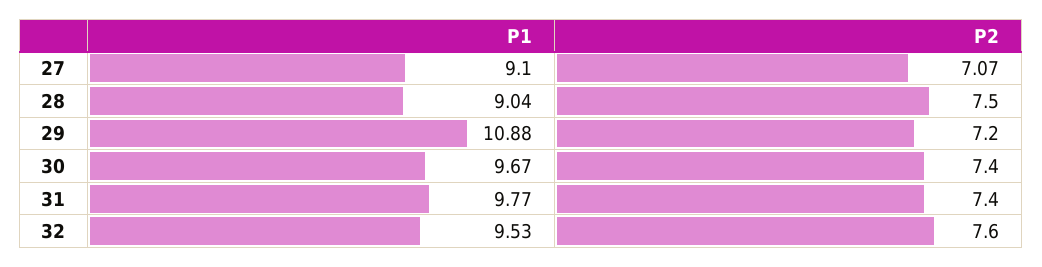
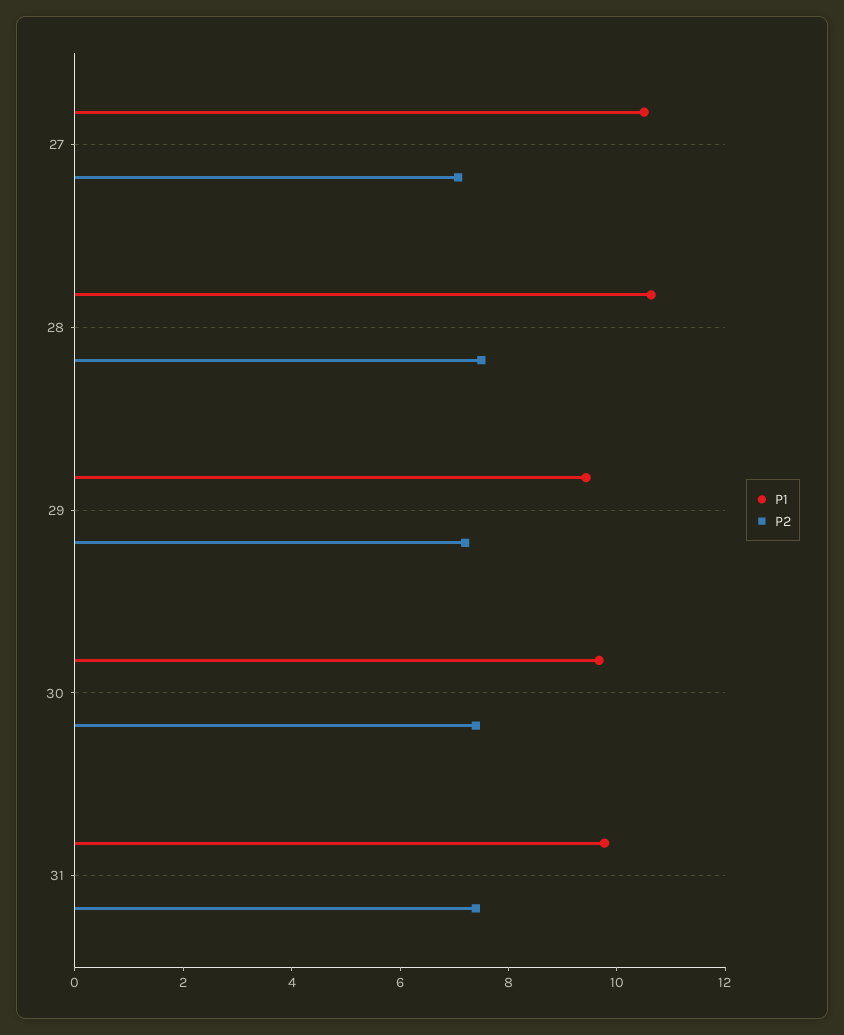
  {
    "P1": {
-     "27": 9.1,
+     "27": 10.5,
-     "28": 9.04,
+     "28": 10.5,
-     "29": 10.88,
+     "29": 9.5,
      "30": 9.67,
-     "31": 9.77,
+     "31": 9.77
-     "32": 9.53
    },
    "P2": {
      "27": 7.07,
      "28": 7.5,
      "29": 7.2,
      "30": 7.4,
-     "31": 7.4,
+     "31": 7.4
-     "32": 7.6
    }
  }

